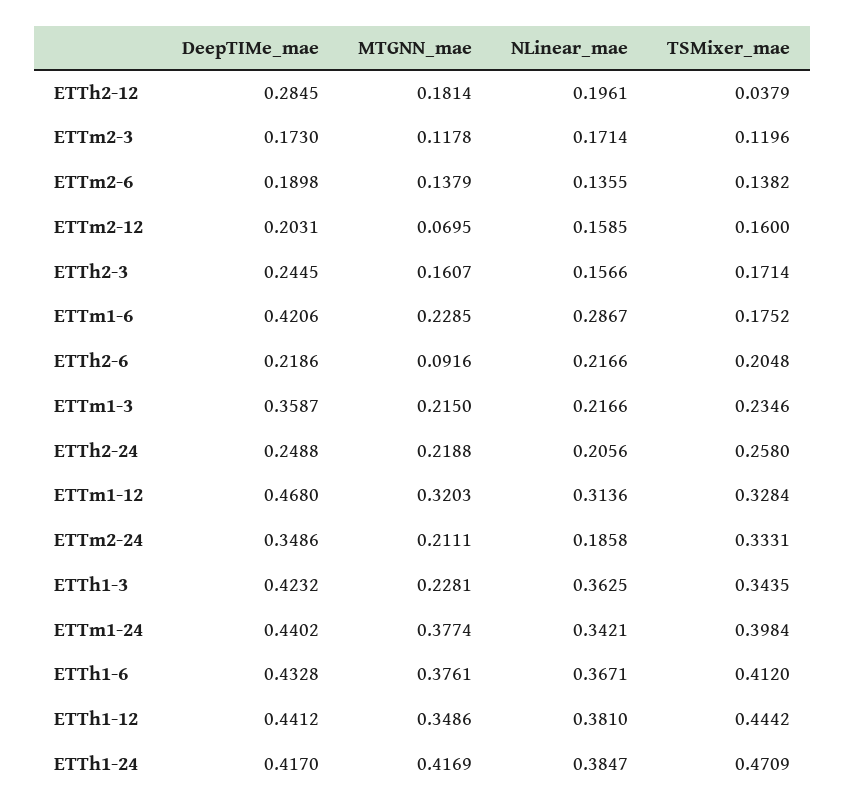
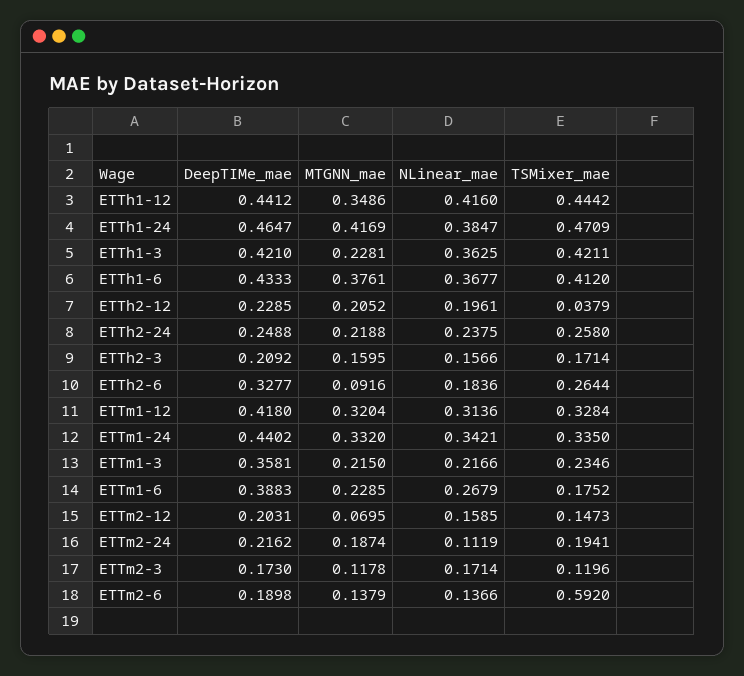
  {
    "DeepTIMe_mae": {
-     "ETTh2-12": 0.2845,
+     "ETTh2-12": 0.2285,
      "ETTm2-3": 0.173,
      "ETTm2-6": 0.1898,
      "ETTm2-12": 0.2031,
-     "ETTh2-3": 0.2445,
+     "ETTh2-3": 0.2092,
-     "ETTm1-6": 0.4206,
+     "ETTm1-6": 0.3883,
-     "ETTh2-6": 0.2186,
+     "ETTh2-6": 0.3277,
-     "ETTm1-3": 0.3587,
+     "ETTm1-3": 0.3581,
      "ETTh2-24": 0.2488,
-     "ETTm1-12": 0.468,
+     "ETTm1-12": 0.418,
-     "ETTm2-24": 0.3486,
+     "ETTm2-24": 0.2162,
-     "ETTh1-3": 0.4232,
+     "ETTh1-3": 0.421,
      "ETTm1-24": 0.4402,
-     "ETTh1-6": 0.4328,
+     "ETTh1-6": 0.4333,
      "ETTh1-12": 0.4412,
-     "ETTh1-24": 0.417
+     "ETTh1-24": 0.4647
    },
    "MTGNN_mae": {
-     "ETTh2-12": 0.1814,
+     "ETTh2-12": 0.2052,
      "ETTm2-3": 0.1178,
      "ETTm2-6": 0.1379,
      "ETTm2-12": 0.0695,
-     "ETTh2-3": 0.1607,
+     "ETTh2-3": 0.1595,
      "ETTm1-6": 0.2285,
      "ETTh2-6": 0.0916,
      "ETTm1-3": 0.215,
      "ETTh2-24": 0.2188,
-     "ETTm1-12": 0.3203,
+     "ETTm1-12": 0.3204,
-     "ETTm2-24": 0.2111,
+     "ETTm2-24": 0.1874,
      "ETTh1-3": 0.2281,
-     "ETTm1-24": 0.3774,
+     "ETTm1-24": 0.332,
      "ETTh1-6": 0.3761,
      "ETTh1-12": 0.3486,
      "ETTh1-24": 0.4169
    },
    "NLinear_mae": {
      "ETTh2-12": 0.1961,
      "ETTm2-3": 0.1714,
-     "ETTm2-6": 0.1355,
+     "ETTm2-6": 0.1366,
      "ETTm2-12": 0.1585,
      "ETTh2-3": 0.1566,
-     "ETTm1-6": 0.2867,
+     "ETTm1-6": 0.2679,
-     "ETTh2-6": 0.2166,
+     "ETTh2-6": 0.1836,
      "ETTm1-3": 0.2166,
-     "ETTh2-24": 0.2056,
+     "ETTh2-24": 0.2375,
      "ETTm1-12": 0.3136,
-     "ETTm2-24": 0.1858,
+     "ETTm2-24": 0.1119,
      "ETTh1-3": 0.3625,
      "ETTm1-24": 0.3421,
-     "ETTh1-6": 0.3671,
+     "ETTh1-6": 0.3677,
-     "ETTh1-12": 0.381,
+     "ETTh1-12": 0.416,
      "ETTh1-24": 0.3847
    },
    "TSMixer_mae": {
      "ETTh2-12": 0.0379,
      "ETTm2-3": 0.1196,
-     "ETTm2-6": 0.1382,
+     "ETTm2-6": 0.592,
-     "ETTm2-12": 0.16,
+     "ETTm2-12": 0.1473,
      "ETTh2-3": 0.1714,
      "ETTm1-6": 0.1752,
-     "ETTh2-6": 0.2048,
+     "ETTh2-6": 0.2644,
      "ETTm1-3": 0.2346,
      "ETTh2-24": 0.258,
      "ETTm1-12": 0.3284,
-     "ETTm2-24": 0.3331,
+     "ETTm2-24": 0.1941,
-     "ETTh1-3": 0.3435,
+     "ETTh1-3": 0.4211,
-     "ETTm1-24": 0.3984,
+     "ETTm1-24": 0.335,
      "ETTh1-6": 0.412,
      "ETTh1-12": 0.4442,
      "ETTh1-24": 0.4709
    }
  }

